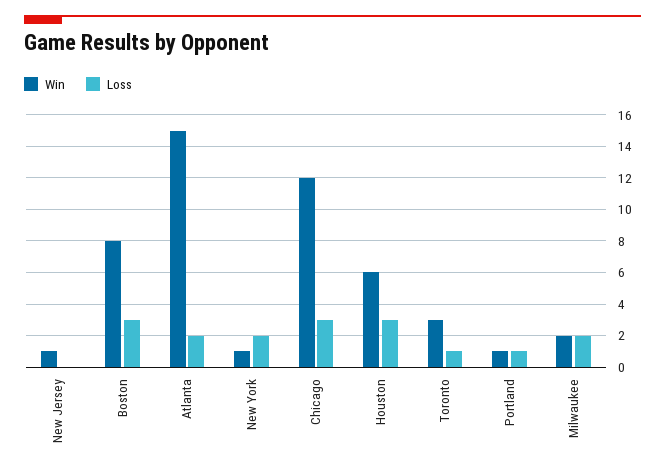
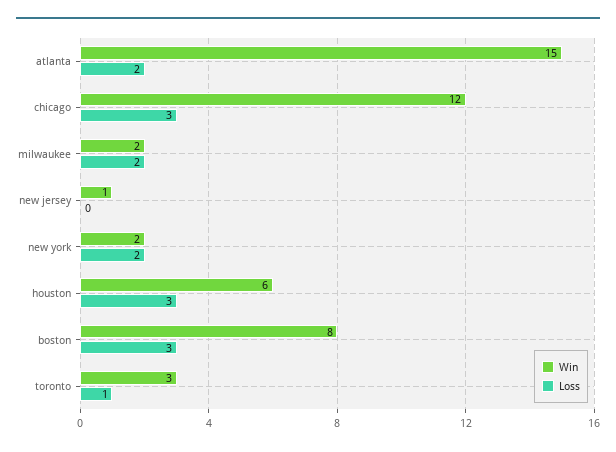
  {
    "Win": {
      "New Jersey": 1,
      "Boston": 8,
      "Atlanta": 15,
-     "New York": 1,
+     "New York": 2,
      "Chicago": 12,
      "Houston": 6,
      "Toronto": 3,
-     "Portland": 1,
      "Milwaukee": 2
    },
    "Loss": {
      "New Jersey": 0,
      "Boston": 3,
      "Atlanta": 2,
      "New York": 2,
      "Chicago": 3,
      "Houston": 3,
      "Toronto": 1,
-     "Portland": 1,
      "Milwaukee": 2
    }
  }

